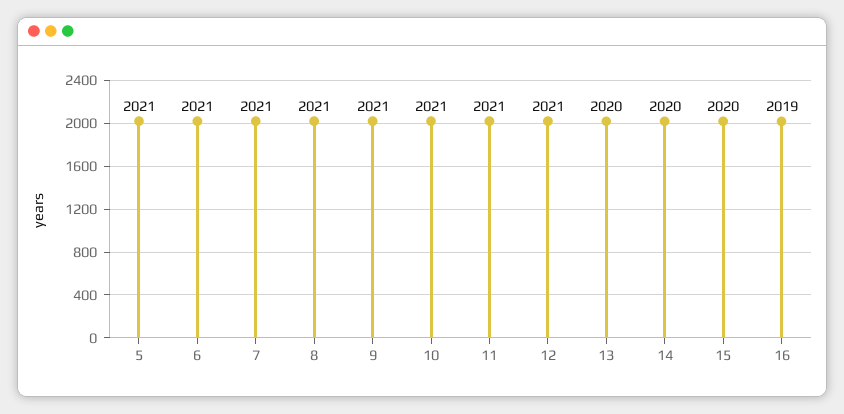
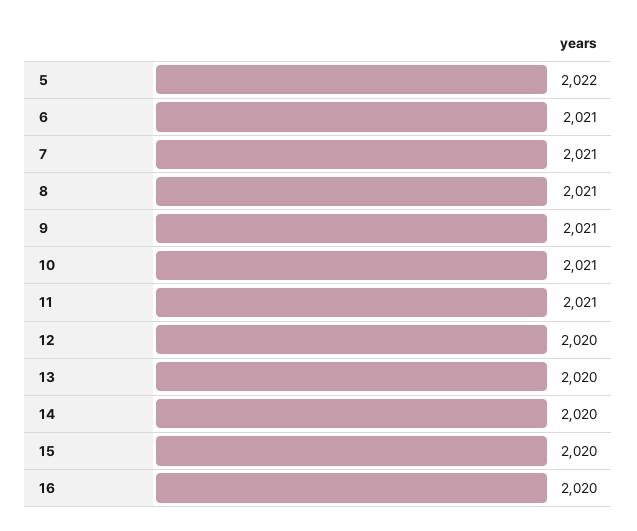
  {
-   "5": 2021,
+   "5": 2022,
    "6": 2021,
    "7": 2021,
    "8": 2021,
    "9": 2021,
    "10": 2021,
    "11": 2021,
-   "12": 2021,
+   "12": 2020,
    "13": 2020,
    "14": 2020,
    "15": 2020,
-   "16": 2019
+   "16": 2020
  }

